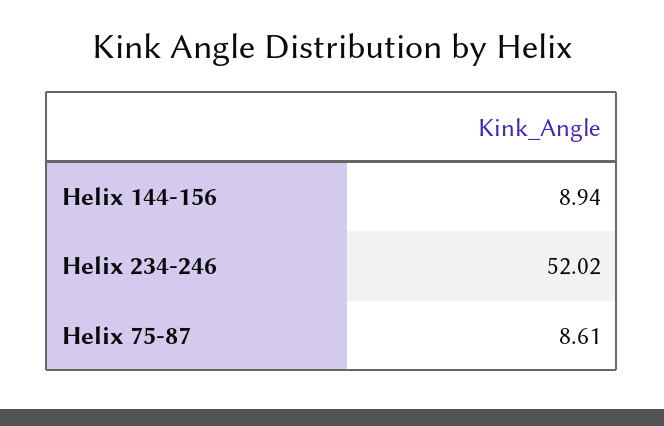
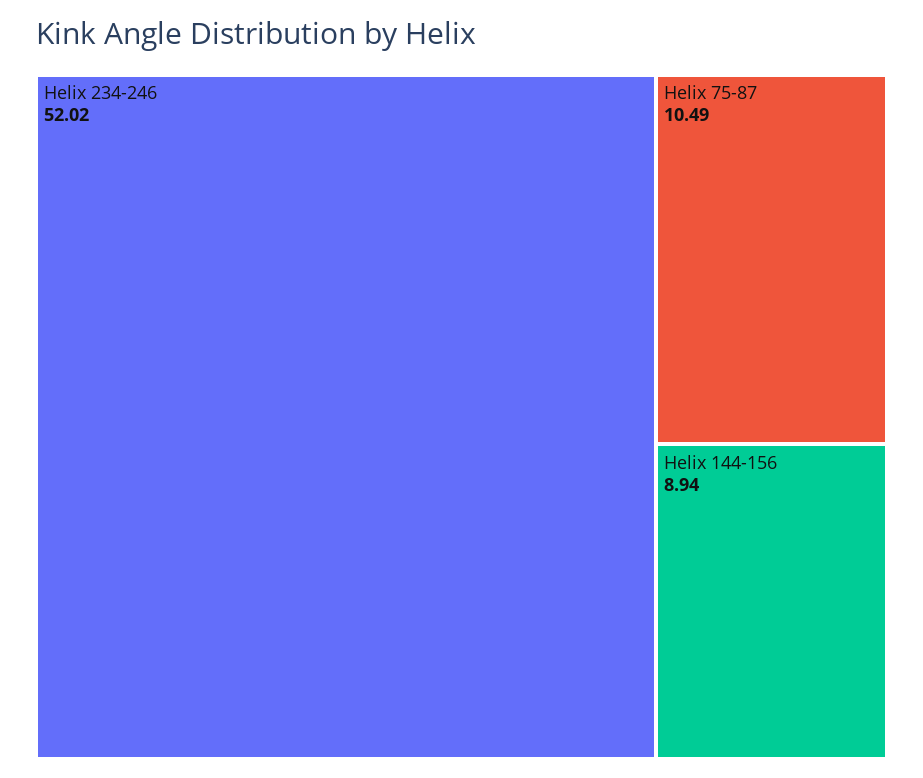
  {
    "Helix 144-156": 8.94,
    "Helix 234-246": 52.02,
-   "Helix 75-87": 8.61
+   "Helix 75-87": 10.49
  }

